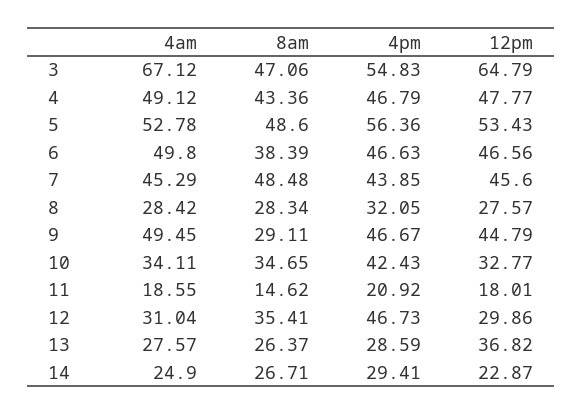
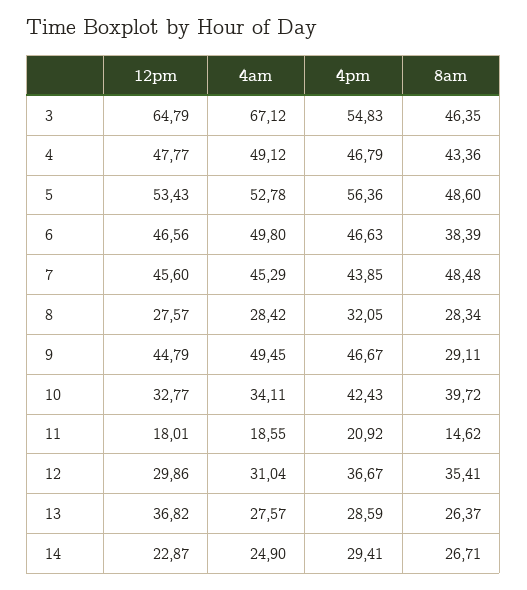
  {
    "4am": {
      "3": 67.12,
      "4": 49.12,
      "5": 52.78,
      "6": 49.8,
      "7": 45.29,
      "8": 28.42,
      "9": 49.45,
      "10": 34.11,
      "11": 18.55,
      "12": 31.04,
      "13": 27.57,
      "14": 24.9
    },
    "8am": {
-     "3": 47.06,
+     "3": 46.35,
      "4": 43.36,
      "5": 48.6,
      "6": 38.39,
      "7": 48.48,
      "8": 28.34,
      "9": 29.11,
-     "10": 34.65,
+     "10": 39.72,
      "11": 14.62,
      "12": 35.41,
      "13": 26.37,
      "14": 26.71
    },
    "4pm": {
      "3": 54.83,
      "4": 46.79,
      "5": 56.36,
      "6": 46.63,
      "7": 43.85,
      "8": 32.05,
      "9": 46.67,
      "10": 42.43,
      "11": 20.92,
-     "12": 46.73,
+     "12": 36.67,
      "13": 28.59,
      "14": 29.41
    },
    "12pm": {
      "3": 64.79,
      "4": 47.77,
      "5": 53.43,
      "6": 46.56,
      "7": 45.6,
      "8": 27.57,
      "9": 44.79,
      "10": 32.77,
      "11": 18.01,
      "12": 29.86,
      "13": 36.82,
      "14": 22.87
    }
  }

